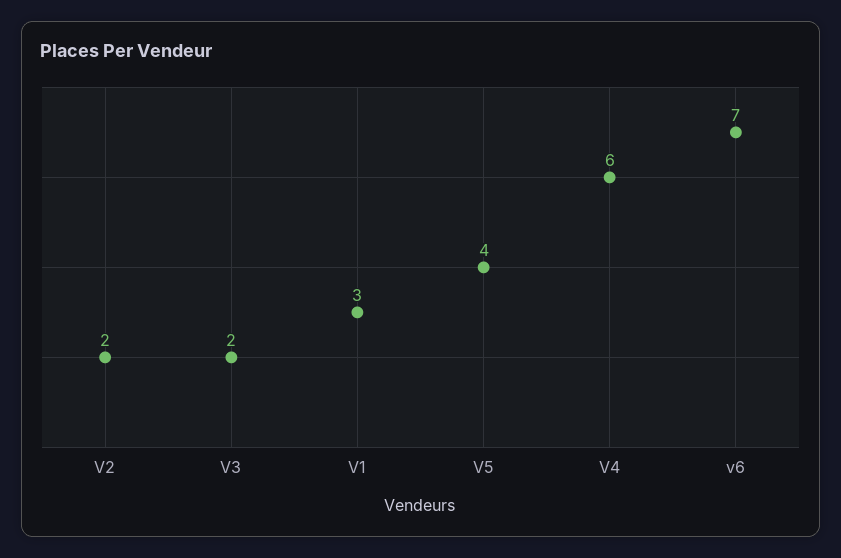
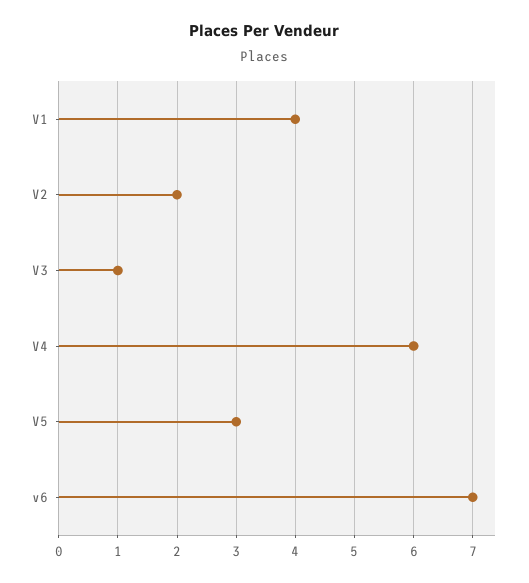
  {
    "V2": 2,
-   "V3": 2,
+   "V3": 1,
-   "V1": 3,
+   "V1": 4,
-   "V5": 4,
+   "V5": 3,
    "V4": 6,
    "v6": 7
  }

